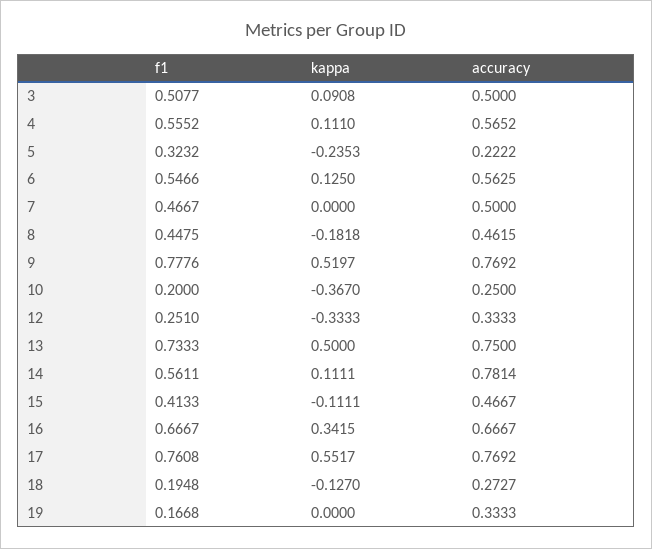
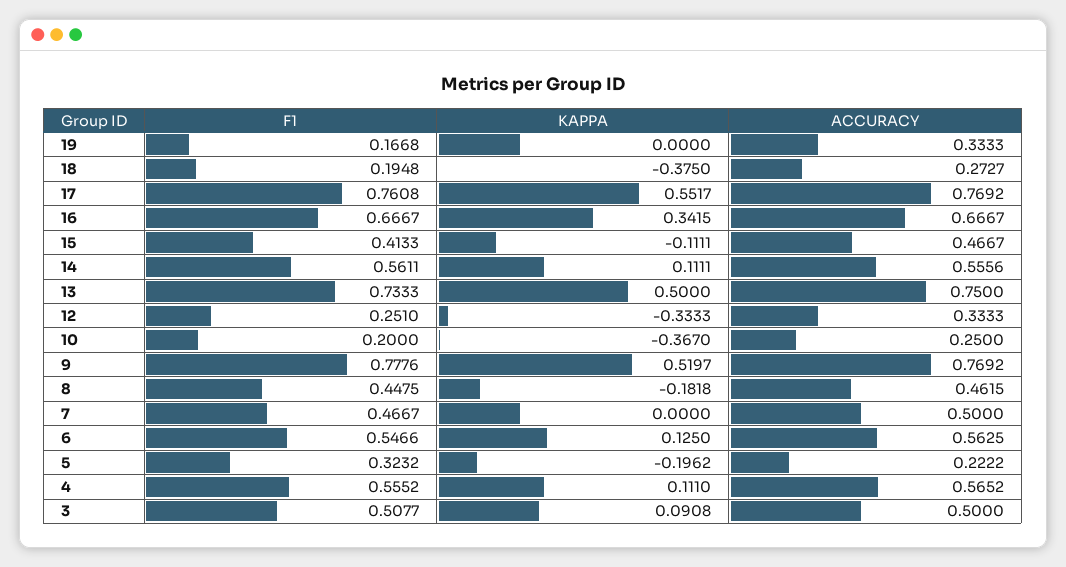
  {
    "f1": {
      "3": 0.5077,
      "4": 0.5552,
      "5": 0.3232,
      "6": 0.5466,
      "7": 0.4667,
      "8": 0.4475,
      "9": 0.7776,
      "10": 0.2,
      "12": 0.251,
      "13": 0.7333,
      "14": 0.5611,
      "15": 0.4133,
      "16": 0.6667,
      "17": 0.7608,
      "18": 0.1948,
      "19": 0.1668
    },
    "kappa": {
      "3": 0.0908,
      "4": 0.111,
-     "5": -0.2353,
+     "5": -0.1962,
      "6": 0.125,
      "7": 0,
      "8": -0.1818,
      "9": 0.5197,
      "10": -0.367,
      "12": -0.3333,
      "13": 0.5,
      "14": 0.1111,
      "15": -0.1111,
      "16": 0.3415,
      "17": 0.5517,
-     "18": -0.127,
+     "18": -0.375,
      "19": 0
    },
    "accuracy": {
      "3": 0.5,
      "4": 0.5652,
      "5": 0.2222,
      "6": 0.5625,
      "7": 0.5,
      "8": 0.4615,
      "9": 0.7692,
      "10": 0.25,
      "12": 0.3333,
      "13": 0.75,
-     "14": 0.7814,
+     "14": 0.5556,
      "15": 0.4667,
      "16": 0.6667,
      "17": 0.7692,
      "18": 0.2727,
      "19": 0.3333
    }
  }

